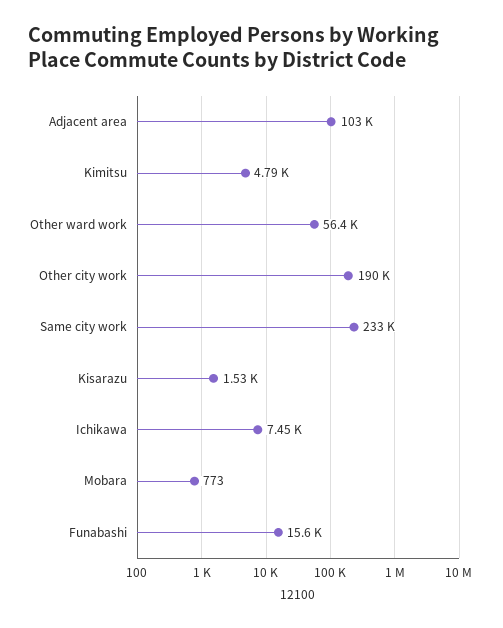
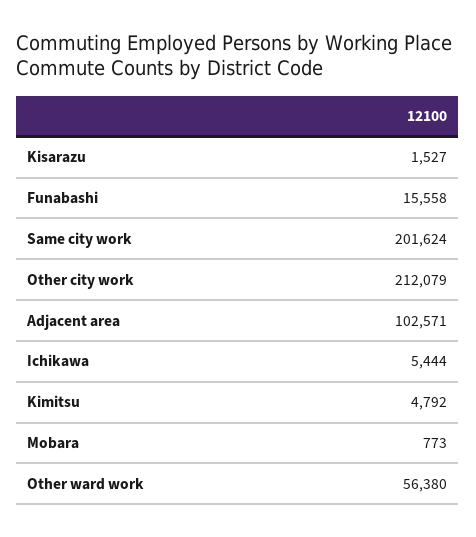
  {
    "Adjacent area": 102571,
    "Kimitsu": 4792,
    "Other ward work": 56380,
-   "Other city work": 190000,
+   "Other city work": 212079,
-   "Same city work": 233000,
+   "Same city work": 201624,
    "Kisarazu": 1527,
-   "Ichikawa": 7450,
+   "Ichikawa": 5444,
    "Mobara": 773,
    "Funabashi": 15558
  }

